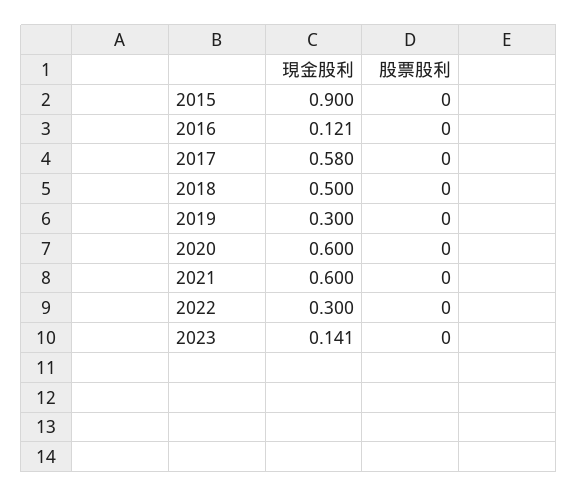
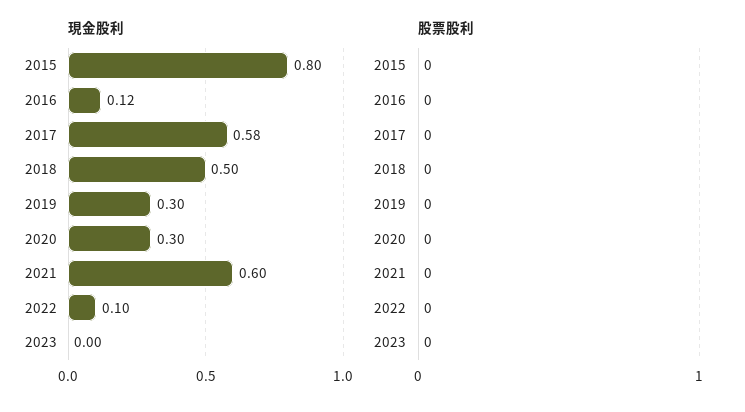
  {
    "現金股利": {
-     "2015": 0.9,
+     "2015": 0.8,
      "2016": 0.121,
      "2017": 0.58,
      "2018": 0.5,
      "2019": 0.3,
-     "2020": 0.6,
+     "2020": 0.3,
      "2021": 0.6,
-     "2022": 0.3,
+     "2022": 0.1,
-     "2023": 0.141
+     "2023": 0
    },
    "股票股利": {
      "2015": 0,
      "2016": 0,
      "2017": 0,
      "2018": 0,
      "2019": 0,
      "2020": 0,
      "2021": 0,
      "2022": 0,
      "2023": 0
    }
  }

